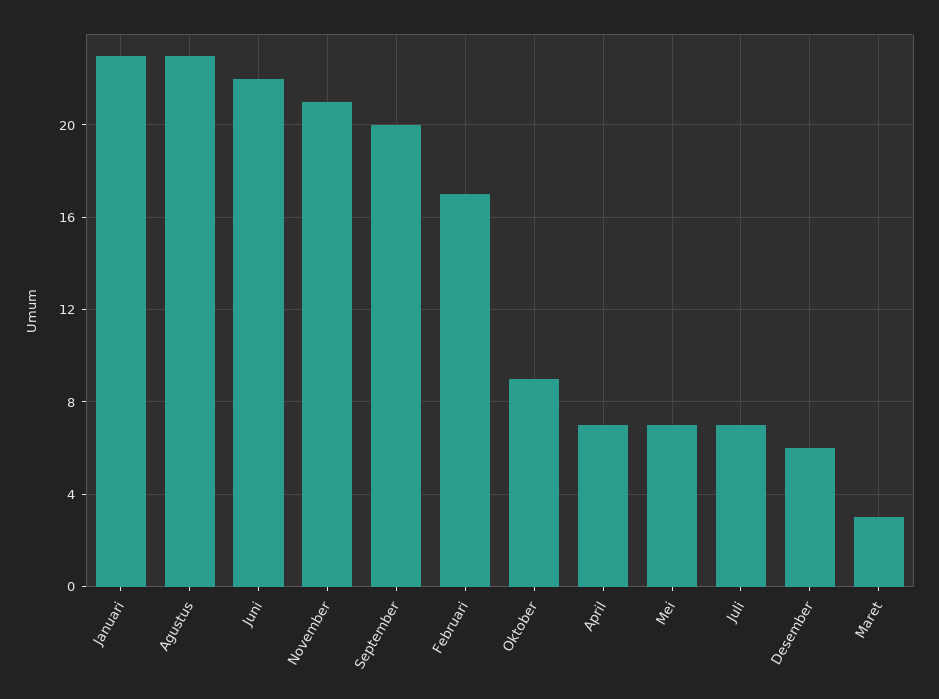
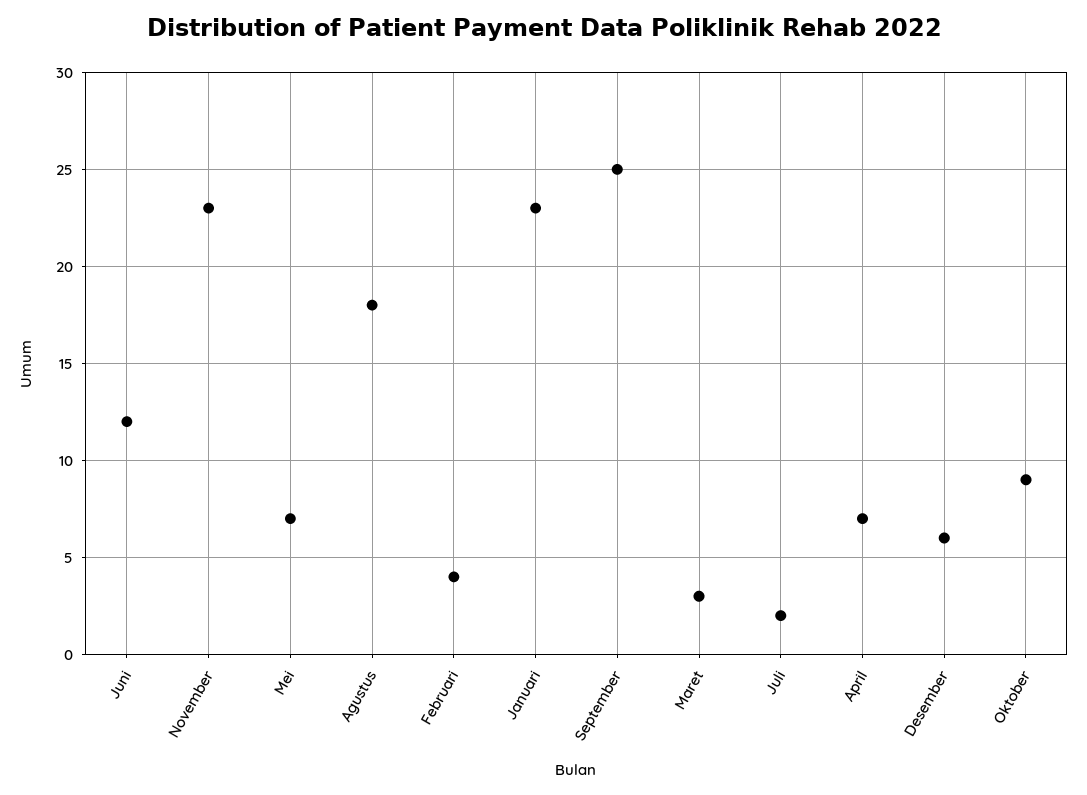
  {
    "Januari": 23,
-   "Agustus": 23,
+   "Agustus": 18,
-   "Juni": 22,
+   "Juni": 12,
-   "November": 21,
+   "November": 23,
-   "September": 20,
+   "September": 25,
-   "Februari": 17,
+   "Februari": 4,
    "Oktober": 9,
    "April": 7,
    "Mei": 7,
-   "Juli": 7,
+   "Juli": 2,
    "Desember": 6,
    "Maret": 3
  }

